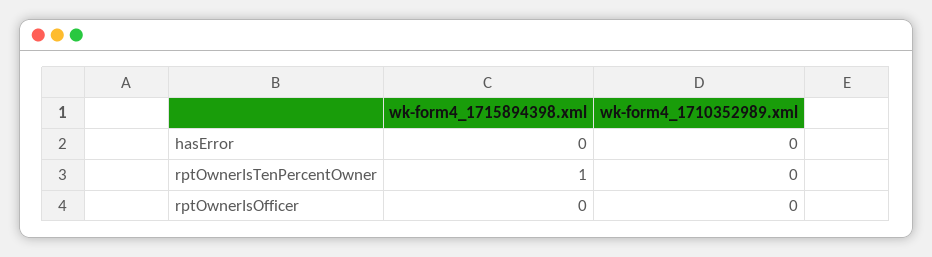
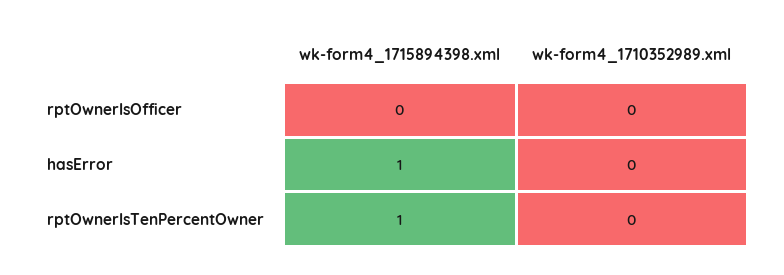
  {
    "wk-form4_1715894398.xml": {
-     "hasError": 0,
+     "hasError": 1,
      "rptOwnerIsTenPercentOwner": 1,
      "rptOwnerIsOfficer": 0
    },
    "wk-form4_1710352989.xml": {
      "hasError": 0,
      "rptOwnerIsTenPercentOwner": 0,
      "rptOwnerIsOfficer": 0
    }
  }

